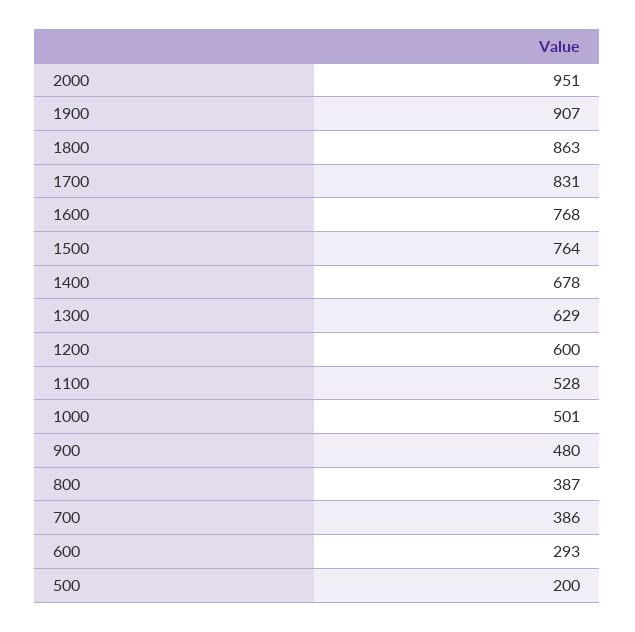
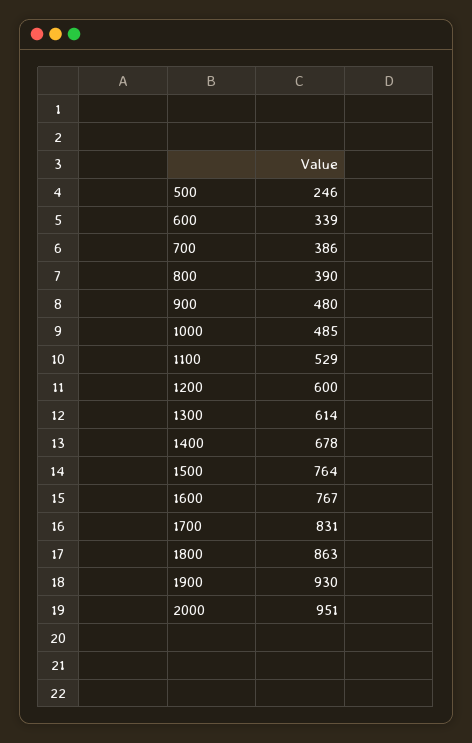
  {
    "2000": 951,
-   "1900": 907,
+   "1900": 930,
    "1800": 863,
    "1700": 831,
-   "1600": 768,
+   "1600": 767,
    "1500": 764,
    "1400": 678,
-   "1300": 629,
+   "1300": 614,
    "1200": 600,
-   "1100": 528,
+   "1100": 529,
-   "1000": 501,
+   "1000": 485,
    "900": 480,
-   "800": 387,
+   "800": 390,
    "700": 386,
-   "600": 293,
+   "600": 339,
-   "500": 200
+   "500": 246
  }

